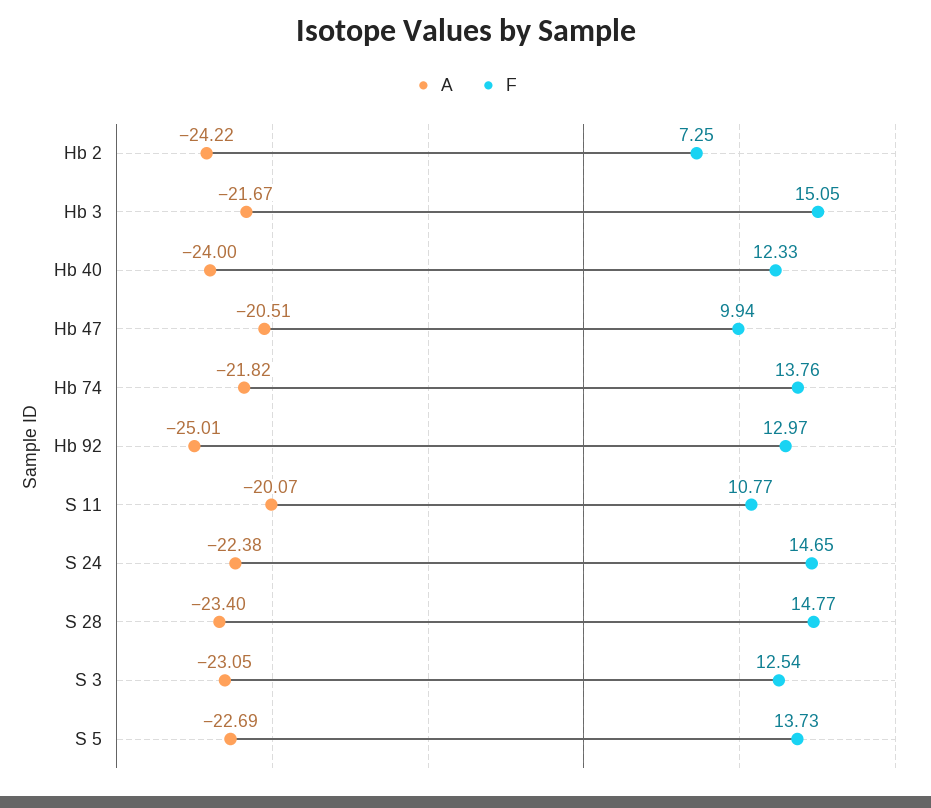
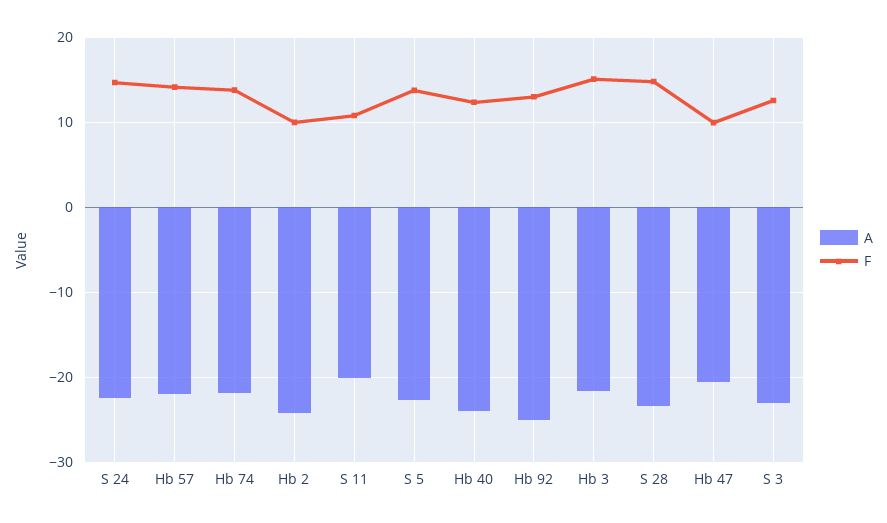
  {
    "A": {
      "Hb 2": -24.22,
      "Hb 3": -21.67,
      "Hb 40": -24,
      "Hb 47": -20.51,
      "Hb 74": -21.82,
      "Hb 92": -25.01,
      "S 11": -20.07,
      "S 24": -22.38,
      "S 28": -23.4,
      "S 3": -23.05,
-     "S 5": -22.69
+     "S 5": -22.69,
+     "Hb 57": -22
    },
    "F": {
-     "Hb 2": 7.25,
+     "Hb 2": 10,
      "Hb 3": 15.05,
      "Hb 40": 12.33,
      "Hb 47": 9.94,
      "Hb 74": 13.76,
      "Hb 92": 12.97,
      "S 11": 10.77,
      "S 24": 14.65,
      "S 28": 14.77,
      "S 3": 12.54,
-     "S 5": 13.73
+     "S 5": 13.73,
+     "Hb 57": 14
    }
  }

